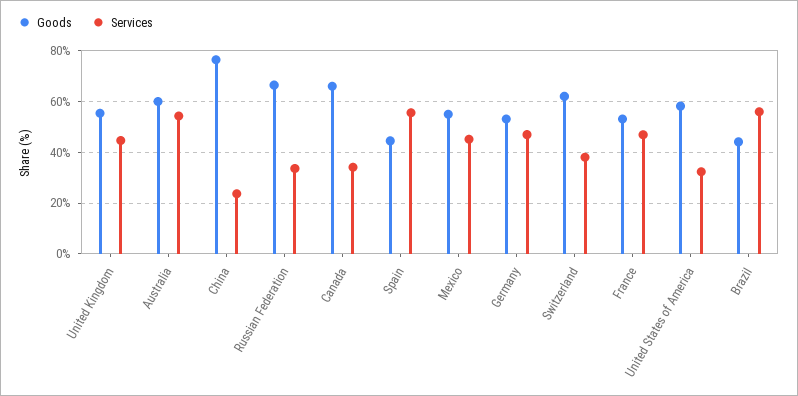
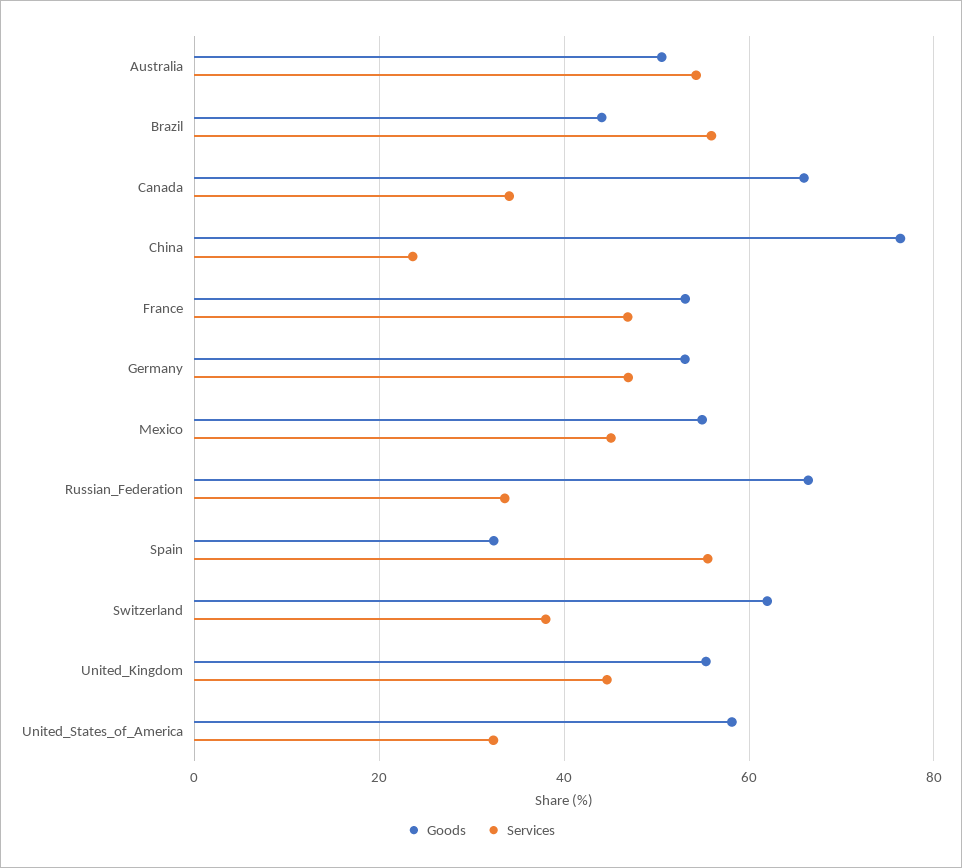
  {
    "Goods": {
      "United Kingdom": 56,
-     "Australia": 60,
+     "Australia": 50,
      "China": 76,
      "Russian Federation": 66,
      "Canada": 66,
-     "Spain": 45,
+     "Spain": 32,
      "Mexico": 54,
      "Germany": 54,
      "Switzerland": 62,
      "France": 54,
      "United States of America": 58,
      "Brazil": 44
    },
    "Services": {
      "United Kingdom": 44,
      "Australia": 54,
      "China": 24,
      "Russian Federation": 34,
      "Canada": 34,
      "Spain": 56,
      "Mexico": 46,
      "Germany": 46,
      "Switzerland": 38,
      "France": 46,
      "United States of America": 32,
      "Brazil": 56
    }
  }

